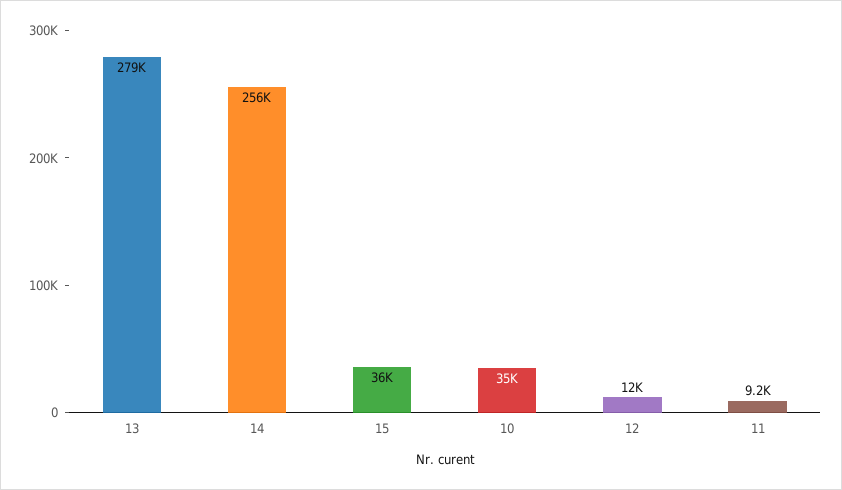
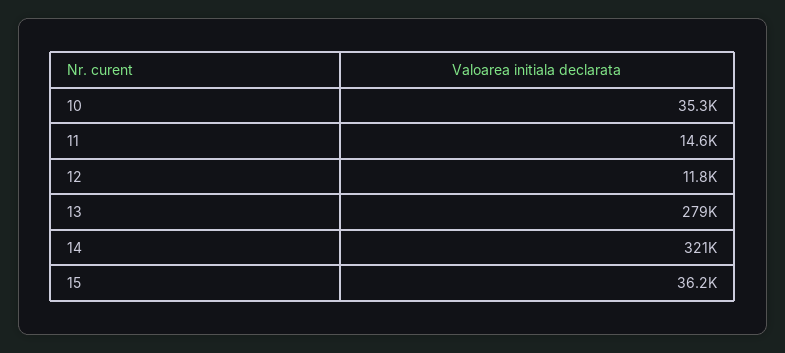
  {
    "13": 279000,
-   "14": 256000,
+   "14": 321000,
    "15": 36200,
    "10": 35300,
    "12": 11800,
-   "11": 9200
+   "11": 14600
  }

